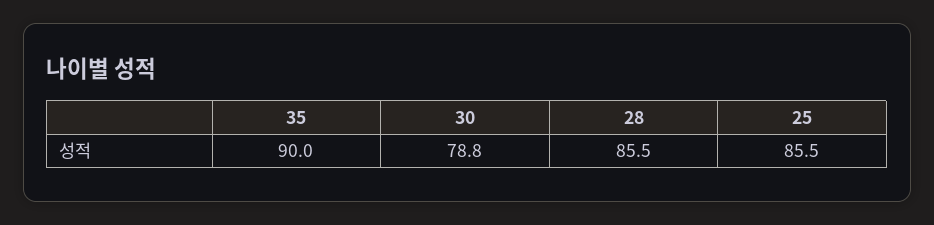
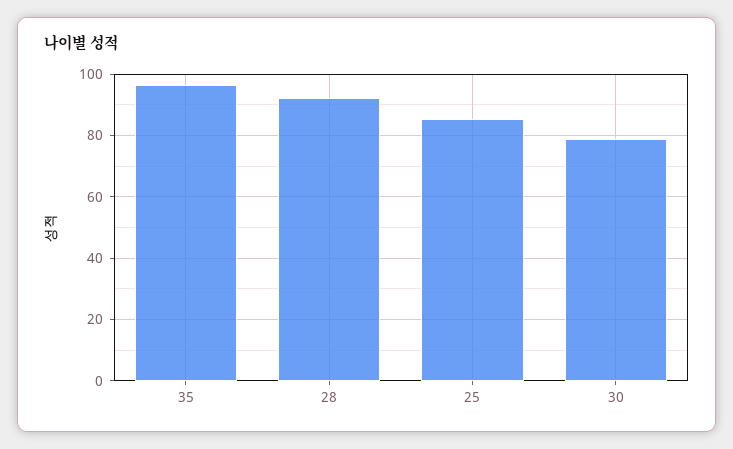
  {
-   "35": 90,
+   "35": 96,
    "30": 78.8,
-   "28": 85.5,
+   "28": 92,
    "25": 85.5
  }

